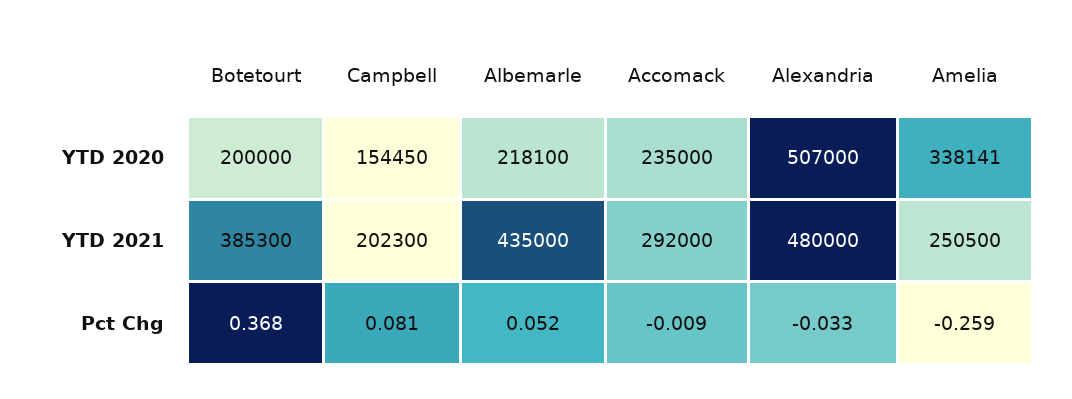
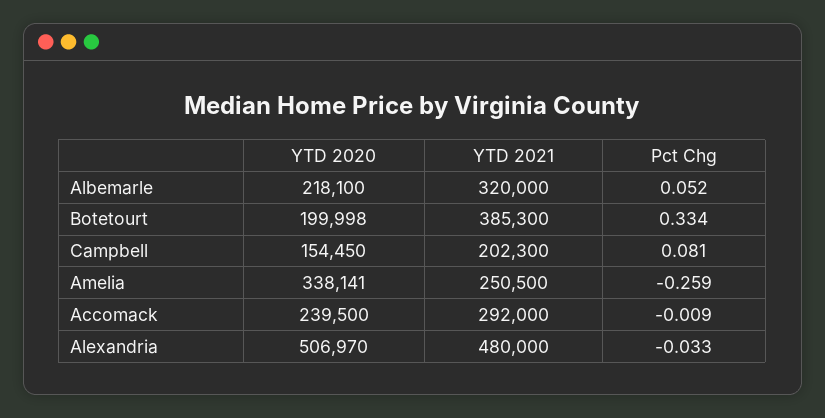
  {
    "Botetourt": {
-     "YTD 2020": 200000,
+     "YTD 2020": 199998,
      "YTD 2021": 385300,
-     "Pct Chg": 0.368
+     "Pct Chg": 0.334
    },
    "Campbell": {
      "YTD 2020": 154450,
      "YTD 2021": 202300,
      "Pct Chg": 0.081
    },
    "Albemarle": {
      "YTD 2020": 218100,
-     "YTD 2021": 435000,
+     "YTD 2021": 320000,
      "Pct Chg": 0.052
    },
    "Accomack": {
-     "YTD 2020": 235000,
+     "YTD 2020": 239500,
      "YTD 2021": 292000,
      "Pct Chg": -0.009
    },
    "Alexandria": {
-     "YTD 2020": 507000,
+     "YTD 2020": 506970,
      "YTD 2021": 480000,
      "Pct Chg": -0.033
    },
    "Amelia": {
      "YTD 2020": 338141,
      "YTD 2021": 250500,
      "Pct Chg": -0.259
    }
  }

